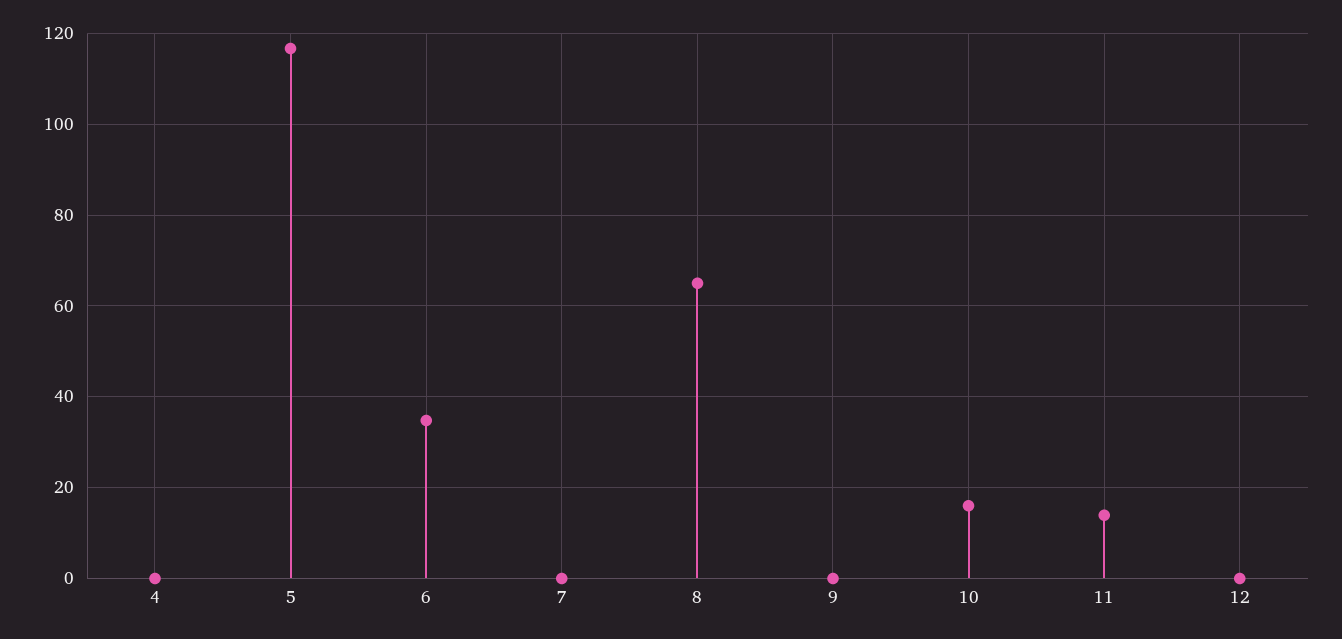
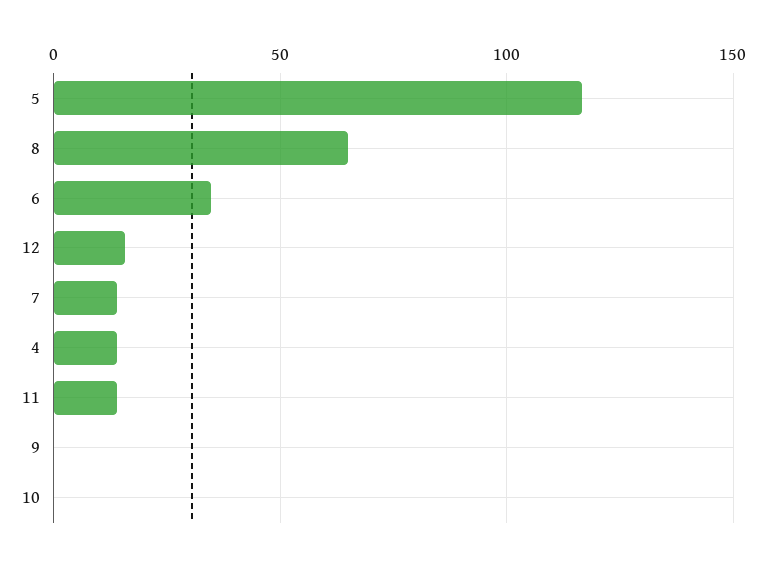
  {
-   "4": 0,
+   "4": 15,
    "5": 116,
    "6": 34,
-   "7": 0,
+   "7": 15,
    "8": 66,
    "9": 0,
-   "10": 16,
+   "10": 0,
    "11": 14,
-   "12": 0
+   "12": 15
  }

